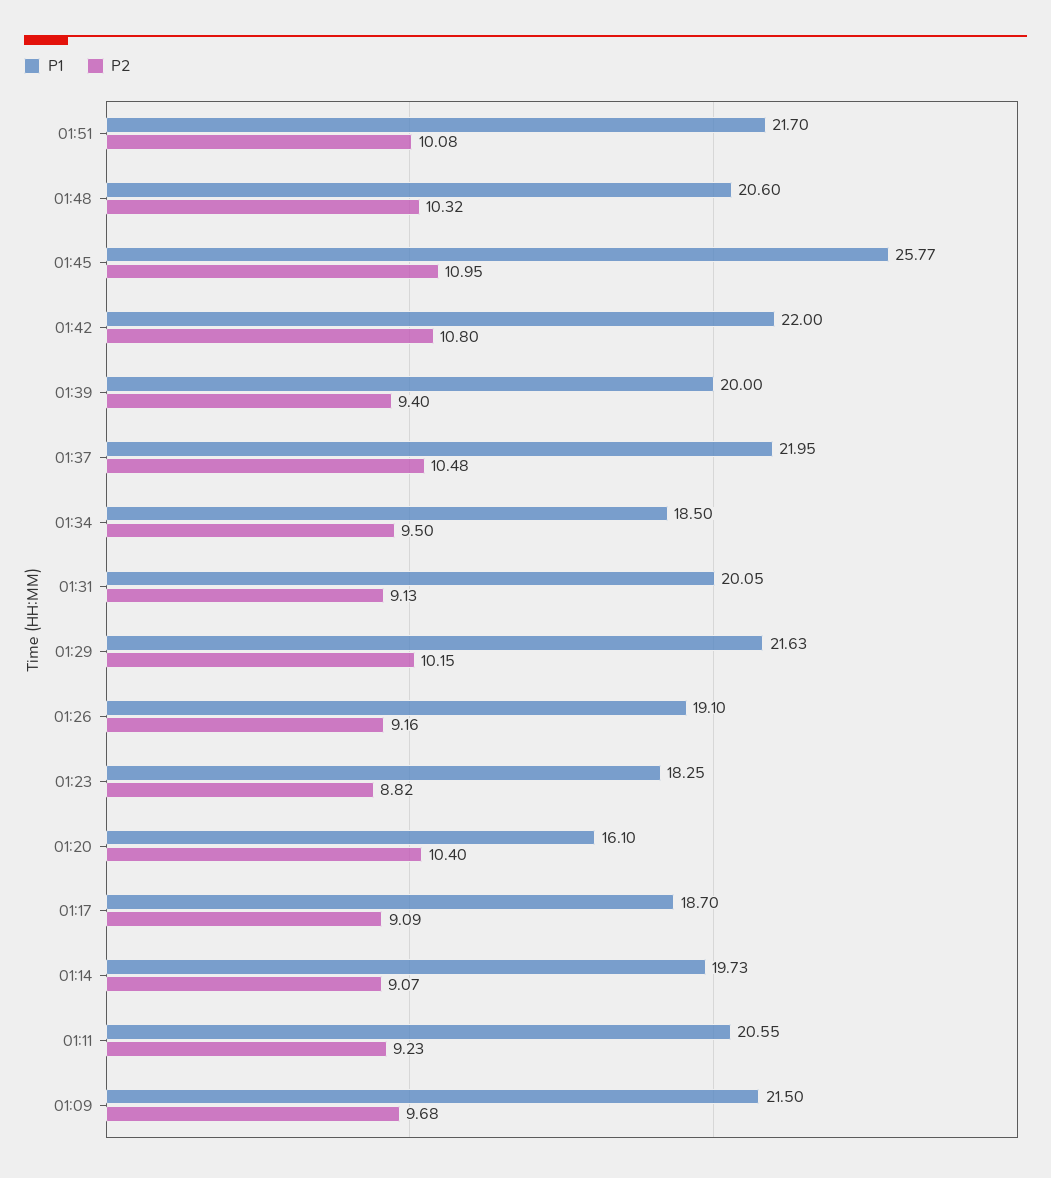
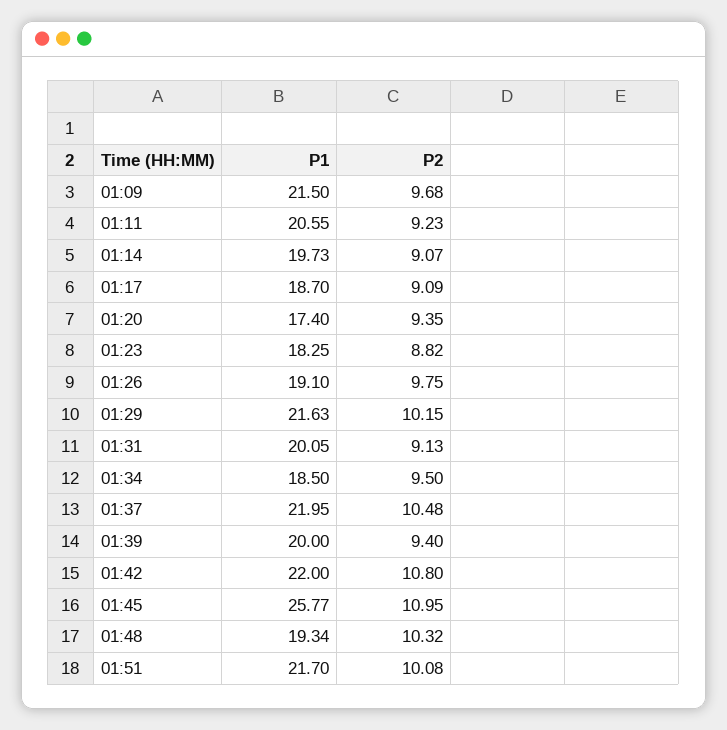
  {
    "P1": {
      "01:51": 21.7,
-     "01:48": 20.6,
+     "01:48": 19.34,
      "01:45": 25.77,
      "01:42": 22,
      "01:39": 20,
      "01:37": 21.95,
      "01:34": 18.5,
      "01:31": 20.05,
      "01:29": 21.63,
      "01:26": 19.1,
      "01:23": 18.25,
-     "01:20": 16.1,
+     "01:20": 17.4,
      "01:17": 18.7,
      "01:14": 19.73,
      "01:11": 20.55,
      "01:09": 21.5
    },
    "P2": {
      "01:51": 10.08,
      "01:48": 10.32,
      "01:45": 10.95,
      "01:42": 10.8,
      "01:39": 9.4,
      "01:37": 10.48,
      "01:34": 9.5,
      "01:31": 9.13,
      "01:29": 10.15,
-     "01:26": 9.16,
+     "01:26": 9.75,
      "01:23": 8.82,
-     "01:20": 10.4,
+     "01:20": 9.35,
      "01:17": 9.09,
      "01:14": 9.07,
      "01:11": 9.23,
      "01:09": 9.68
    }
  }

